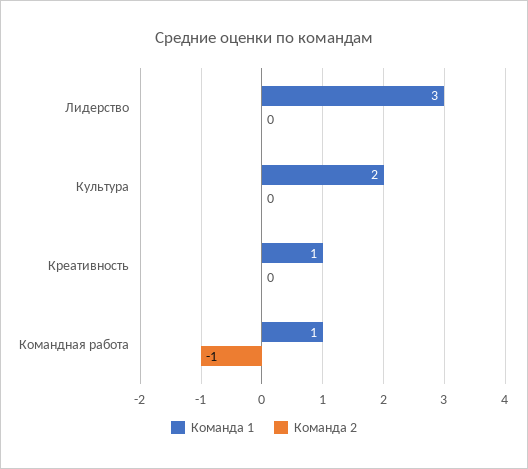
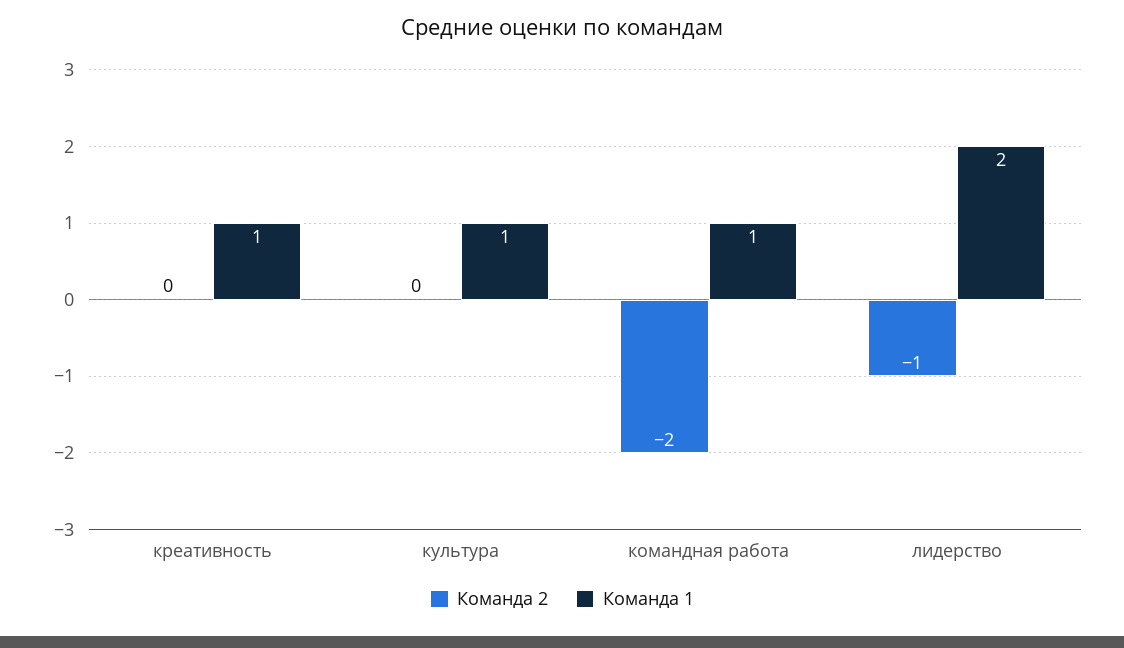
  {
    "Команда 1": {
-     "Лидерство": 3,
+     "Лидерство": 2,
-     "Культура": 2,
+     "Культура": 1,
      "Креативность": 1,
      "Командная работа": 1
    },
    "Команда 2": {
-     "Лидерство": 0,
+     "Лидерство": -1,
      "Культура": 0,
      "Креативность": 0,
-     "Командная работа": -1
+     "Командная работа": -2
    }
  }

